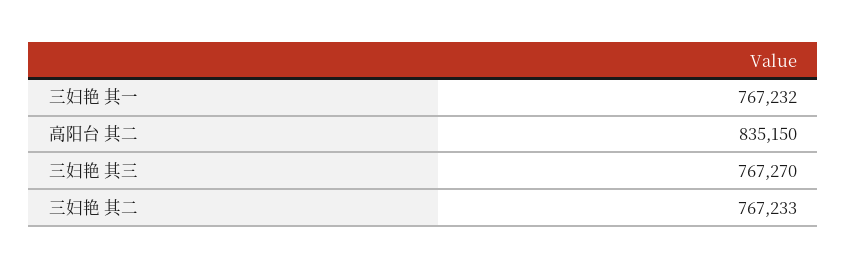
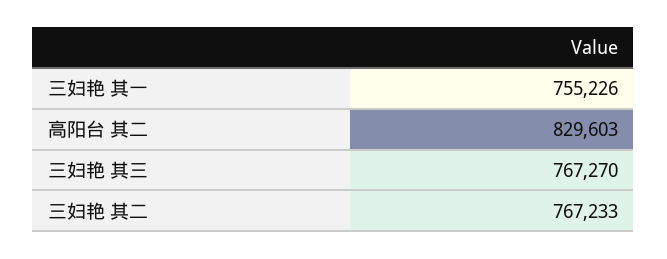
  {
-   "三妇艳 其一": 767232,
+   "三妇艳 其一": 755226,
-   "高阳台 其二": 835150,
+   "高阳台 其二": 829603,
    "三妇艳 其三": 767270,
    "三妇艳 其二": 767233
  }

